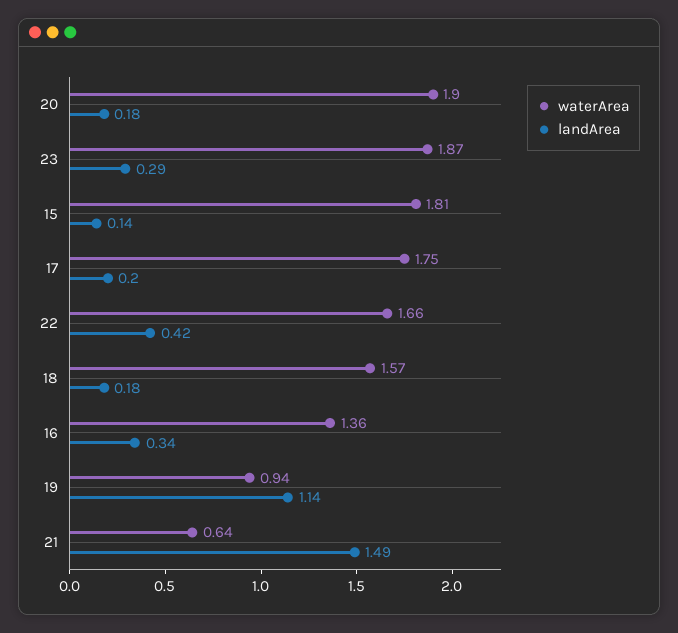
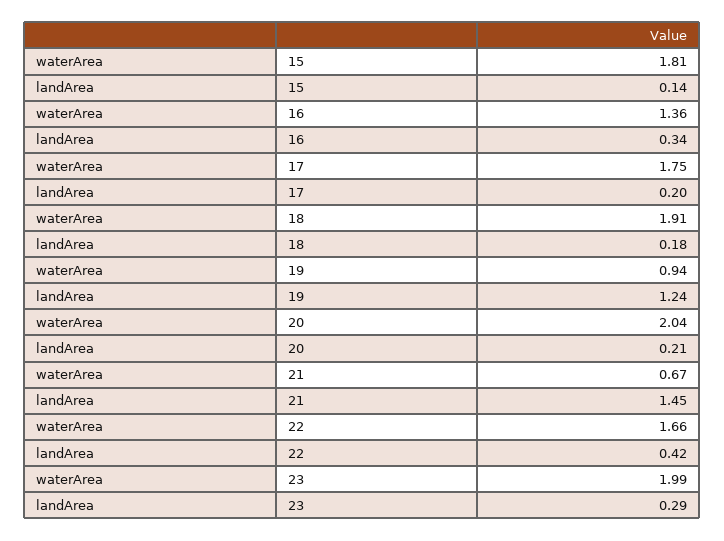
  {
    "waterArea": {
-     "20": 1.9,
+     "20": 2.04,
-     "23": 1.87,
+     "23": 1.99,
      "15": 1.81,
      "17": 1.75,
      "22": 1.66,
-     "18": 1.57,
+     "18": 1.91,
      "16": 1.36,
      "19": 0.94,
-     "21": 0.64
+     "21": 0.67
    },
    "landArea": {
-     "20": 0.18,
+     "20": 0.21,
      "23": 0.29,
      "15": 0.14,
      "17": 0.2,
      "22": 0.42,
      "18": 0.18,
      "16": 0.34,
-     "19": 1.14,
+     "19": 1.24,
-     "21": 1.49
+     "21": 1.45
    }
  }

